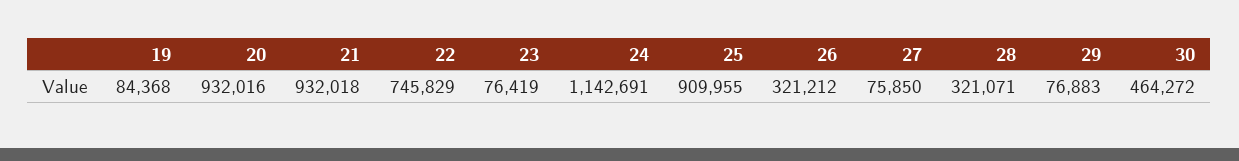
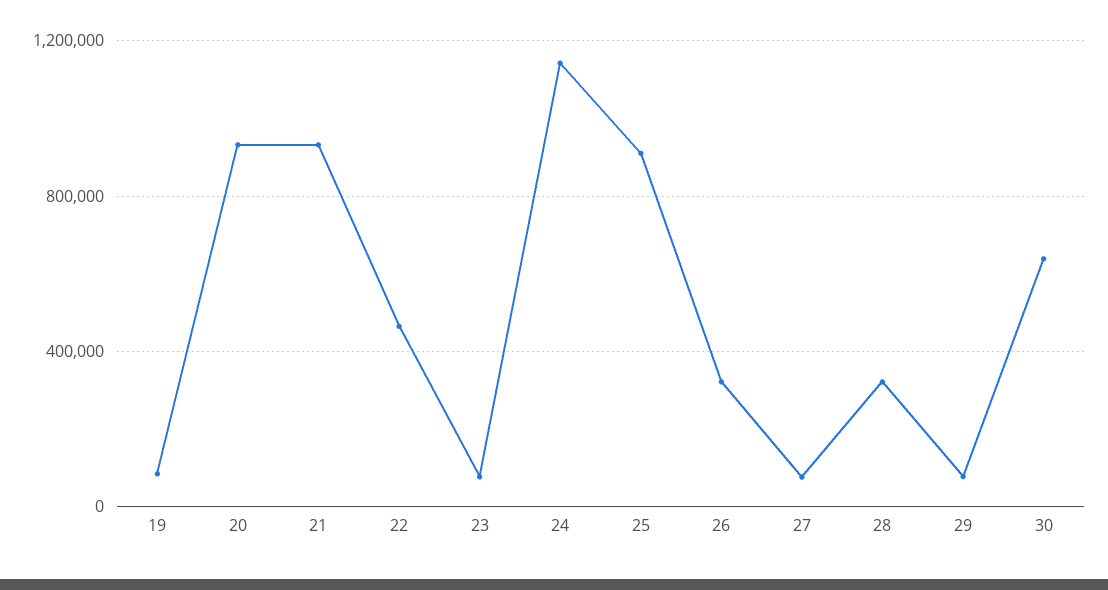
  {
    "19": 84368,
    "20": 932016,
    "21": 932018,
-   "22": 745829,
+   "22": 450000,
    "23": 76419,
    "24": 1142691,
    "25": 909955,
    "26": 321212,
    "27": 75850,
    "28": 321071,
    "29": 76883,
-   "30": 464272
+   "30": 650000
  }

